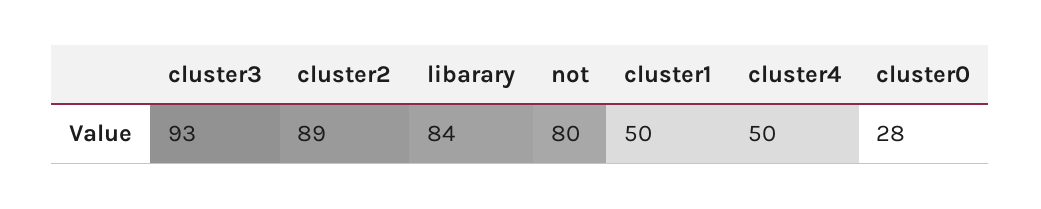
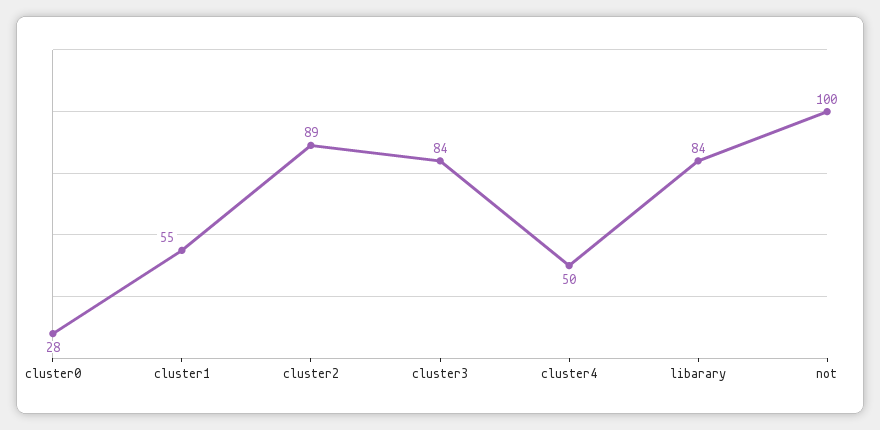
  {
-   "cluster3": 93,
+   "cluster3": 84,
    "cluster2": 89,
    "libarary": 84,
-   "not": 80,
+   "not": 100,
-   "cluster1": 50,
+   "cluster1": 55,
    "cluster4": 50,
    "cluster0": 28
  }

